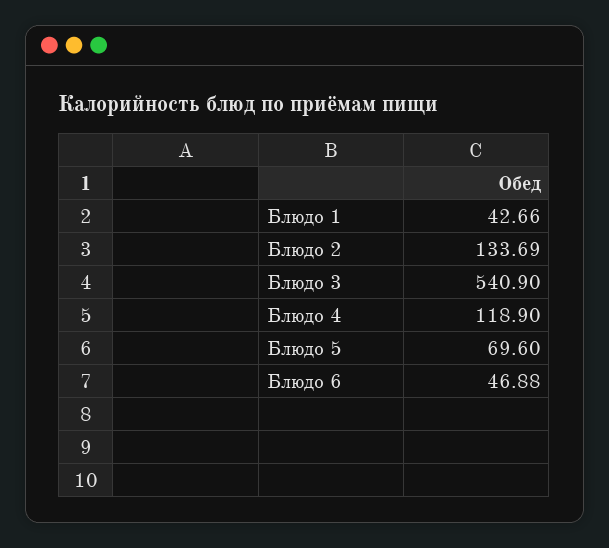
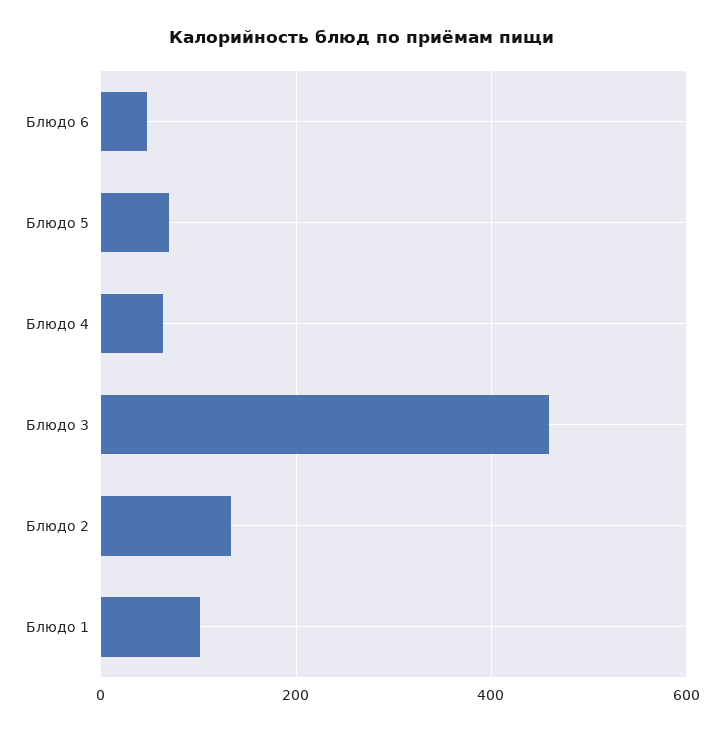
  {
-   "Блюдо 1": 42.66,
+   "Блюдо 1": 100,
    "Блюдо 2": 133.69,
-   "Блюдо 3": 540.9,
+   "Блюдо 3": 460,
-   "Блюдо 4": 118.9,
+   "Блюдо 4": 60,
    "Блюдо 5": 69.6,
    "Блюдо 6": 46.88
  }

